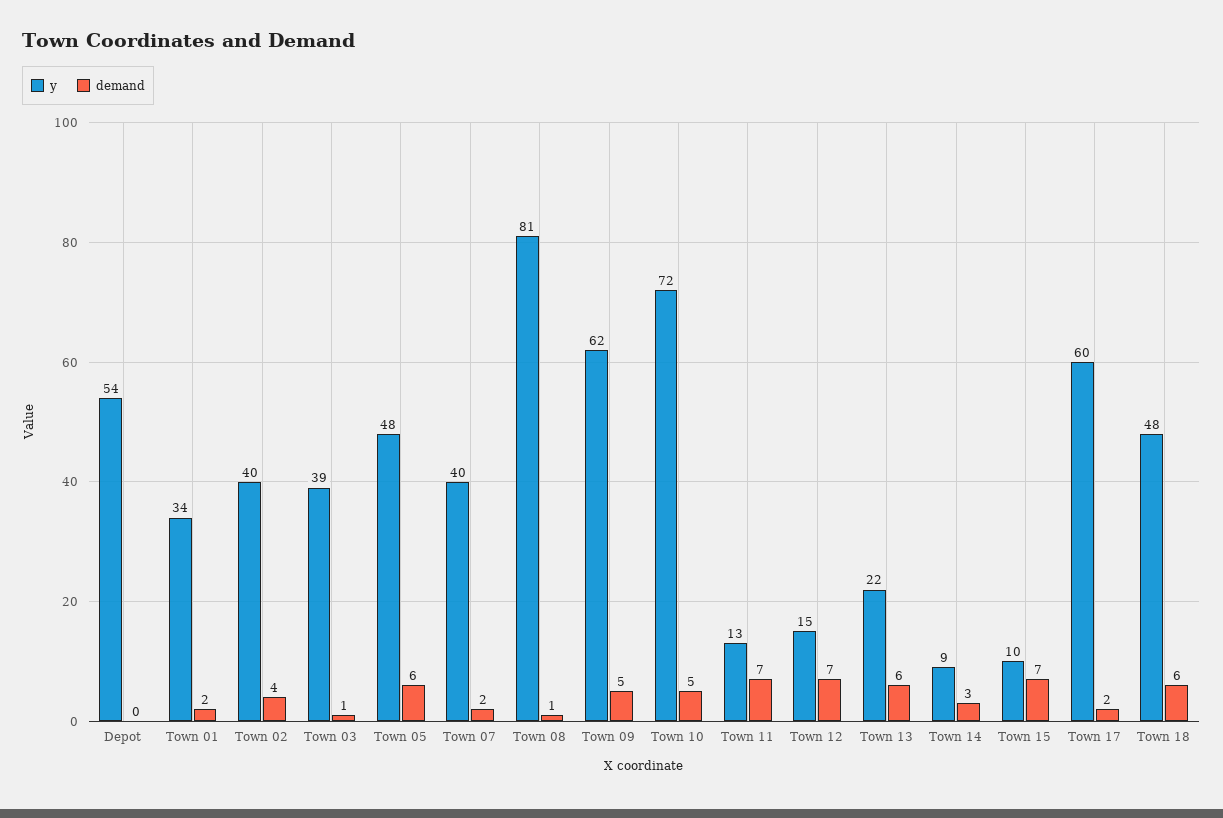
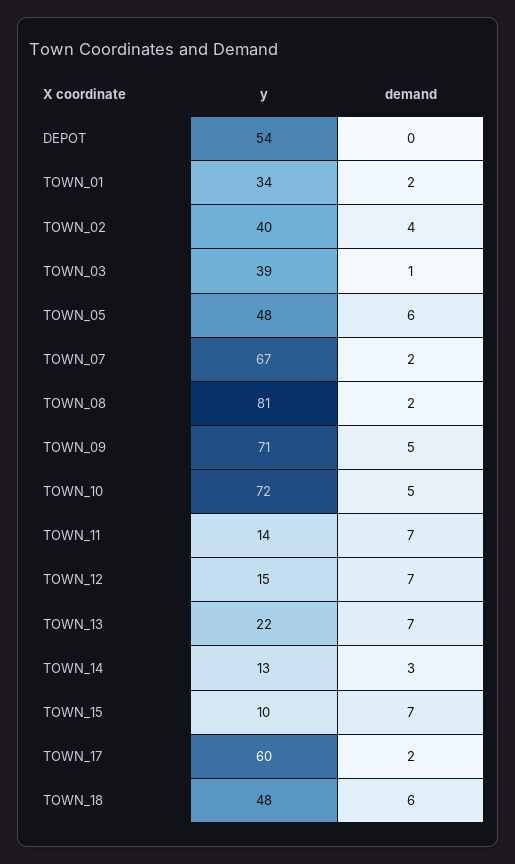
  {
    "y": {
      "Depot": 54,
      "Town 01": 34,
      "Town 02": 40,
      "Town 03": 39,
      "Town 05": 48,
-     "Town 07": 40,
+     "Town 07": 67,
      "Town 08": 81,
-     "Town 09": 62,
+     "Town 09": 71,
      "Town 10": 72,
-     "Town 11": 13,
+     "Town 11": 14,
      "Town 12": 15,
      "Town 13": 22,
-     "Town 14": 9,
+     "Town 14": 13,
      "Town 15": 10,
      "Town 17": 60,
      "Town 18": 48
    },
    "demand": {
      "Depot": 0,
      "Town 01": 2,
      "Town 02": 4,
      "Town 03": 1,
      "Town 05": 6,
      "Town 07": 2,
-     "Town 08": 1,
+     "Town 08": 2,
      "Town 09": 5,
      "Town 10": 5,
      "Town 11": 7,
      "Town 12": 7,
-     "Town 13": 6,
+     "Town 13": 7,
      "Town 14": 3,
      "Town 15": 7,
      "Town 17": 2,
      "Town 18": 6
    }
  }

